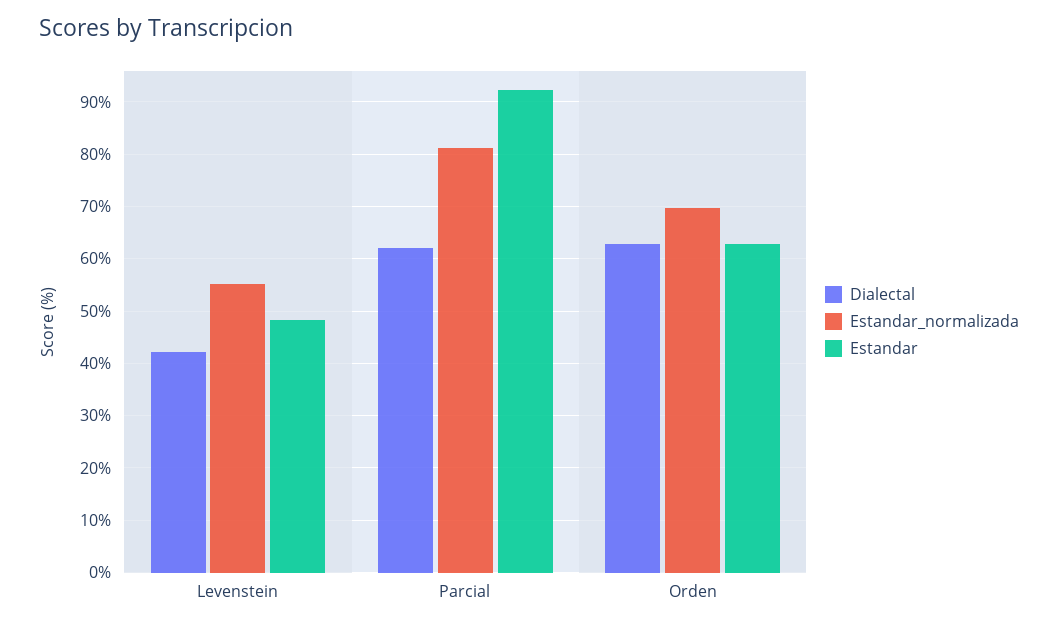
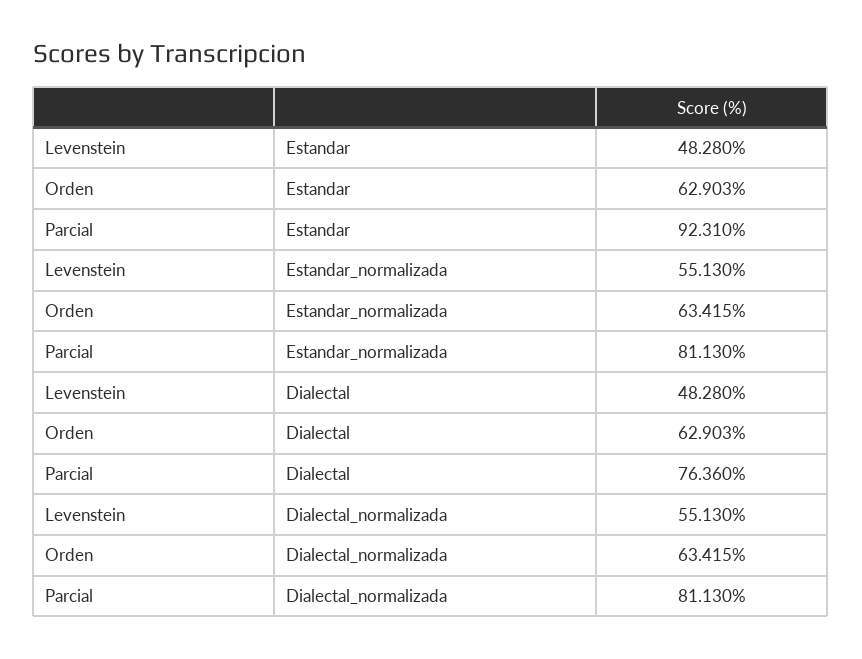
  {
    "Dialectal": {
-     "Levenstein": 42,
+     "Levenstein": 48.28,
-     "Parcial": 62,
+     "Parcial": 76.36,
      "Orden": 62.903
    },
    "Estandar_normalizada": {
      "Levenstein": 55.13,
      "Parcial": 81.13,
-     "Orden": 70
+     "Orden": 63.415
    },
    "Estandar": {
      "Levenstein": 48.28,
      "Parcial": 92.31,
      "Orden": 62.903
-   }
+   },
+   "Dialectal_normalizada": {
+     "Levenstein": 55.13,
+     "Orden": 63.415,
+     "Parcial": 81.13
+   }
  }

